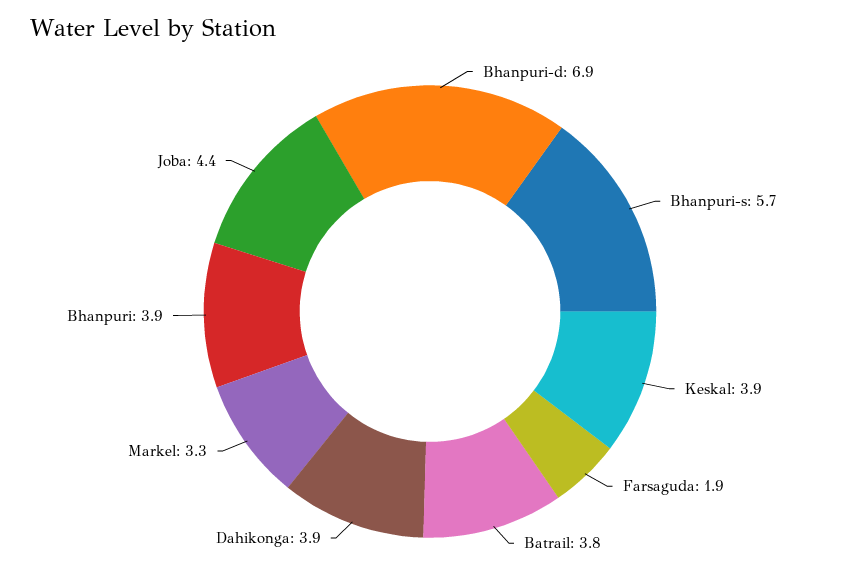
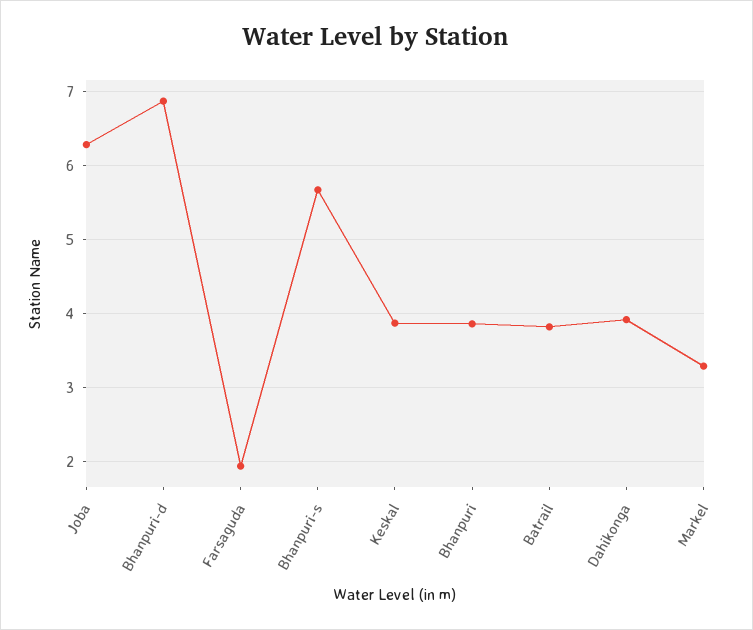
  {
    "Bhanpuri-d": 6.9,
    "Bhanpuri-s": 5.7,
    "Keskal": 3.9,
    "Farsaguda": 1.9,
    "Batrail": 3.8,
    "Dahikonga": 3.9,
    "Markel": 3.3,
    "Bhanpuri": 3.9,
-   "Joba": 4.4
+   "Joba": 6.3
  }

